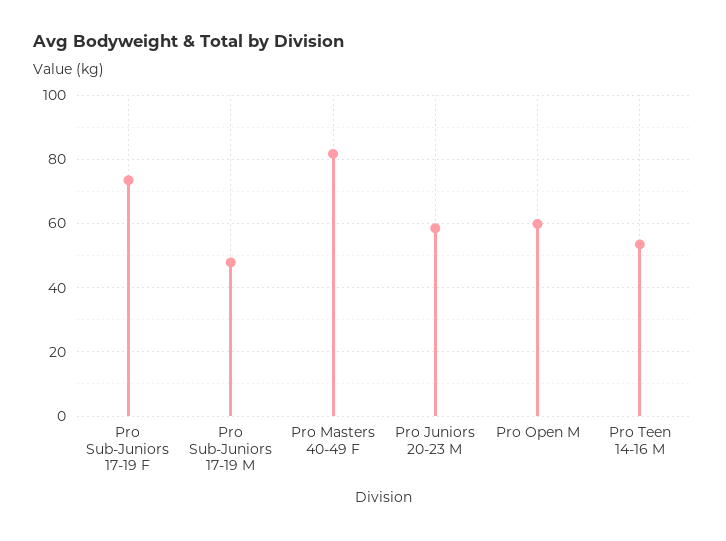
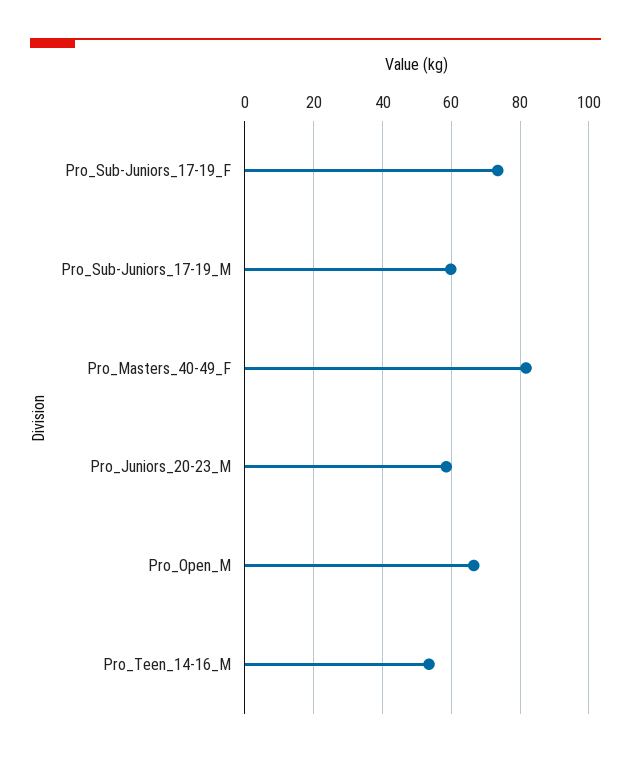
  {
    "Pro Sub-Juniors 17-19 F": 74,
-   "Pro Sub-Juniors 17-19 M": 48,
+   "Pro Sub-Juniors 17-19 M": 60,
    "Pro Masters 40-49 F": 82,
    "Pro Juniors 20-23 M": 58,
-   "Pro Open M": 60,
+   "Pro Open M": 66,
    "Pro Teen 14-16 M": 54
  }

